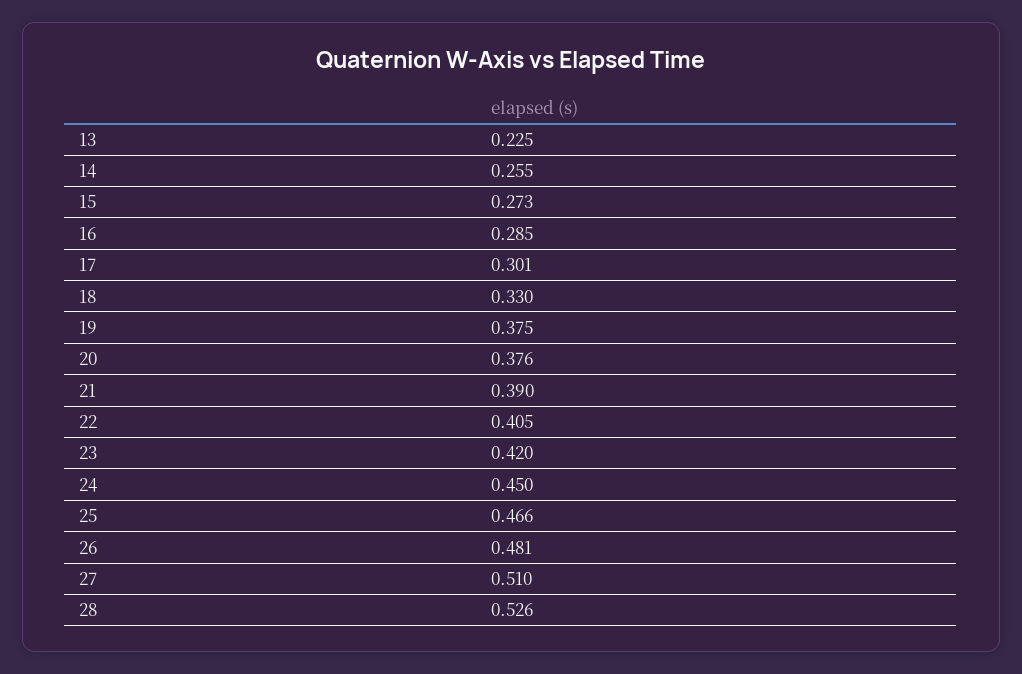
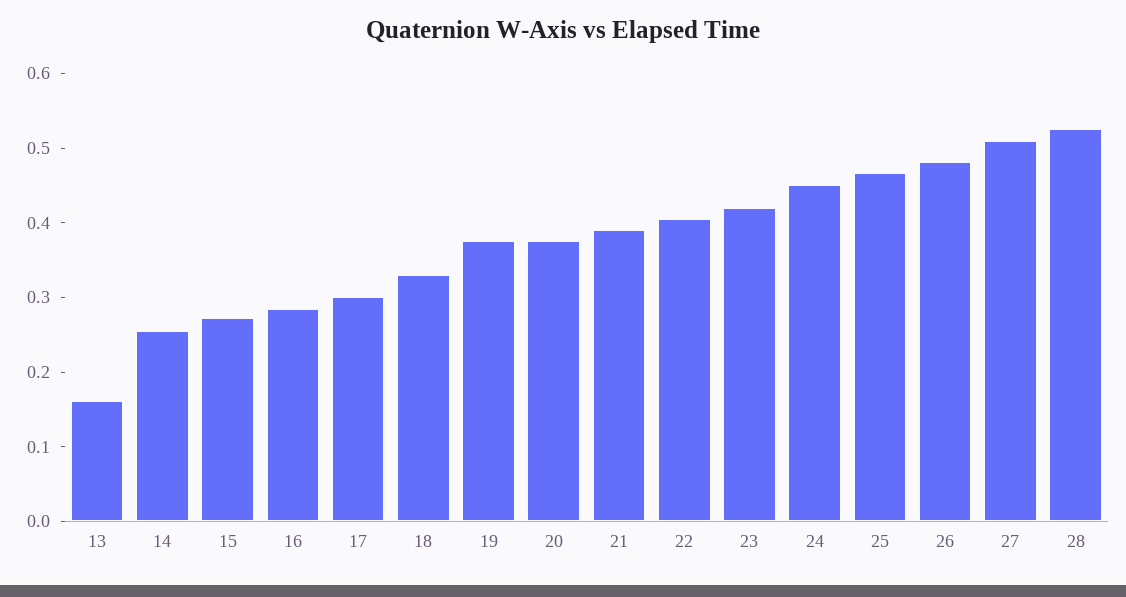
  {
-   "13": 0.225,
+   "13": 0.16,
    "14": 0.255,
    "15": 0.273,
    "16": 0.285,
    "17": 0.301,
    "18": 0.33,
    "19": 0.375,
    "20": 0.376,
    "21": 0.39,
    "22": 0.405,
    "23": 0.42,
    "24": 0.45,
    "25": 0.466,
    "26": 0.481,
    "27": 0.51,
    "28": 0.526
  }

